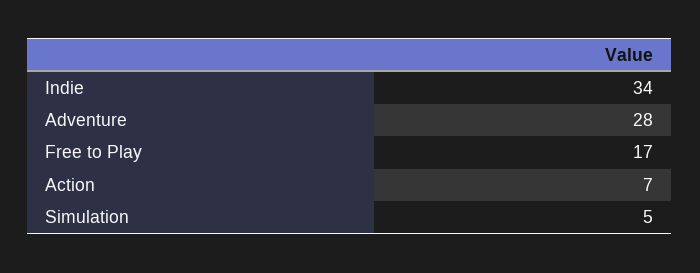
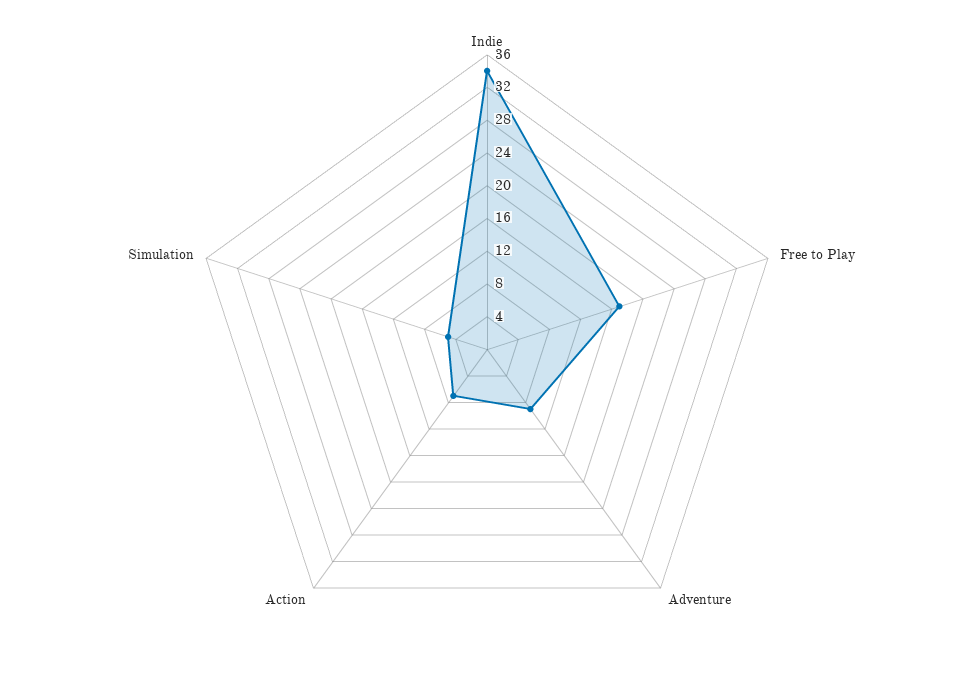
  {
    "Indie": 34,
-   "Adventure": 28,
+   "Adventure": 9,
    "Free to Play": 17,
    "Action": 7,
    "Simulation": 5
  }

